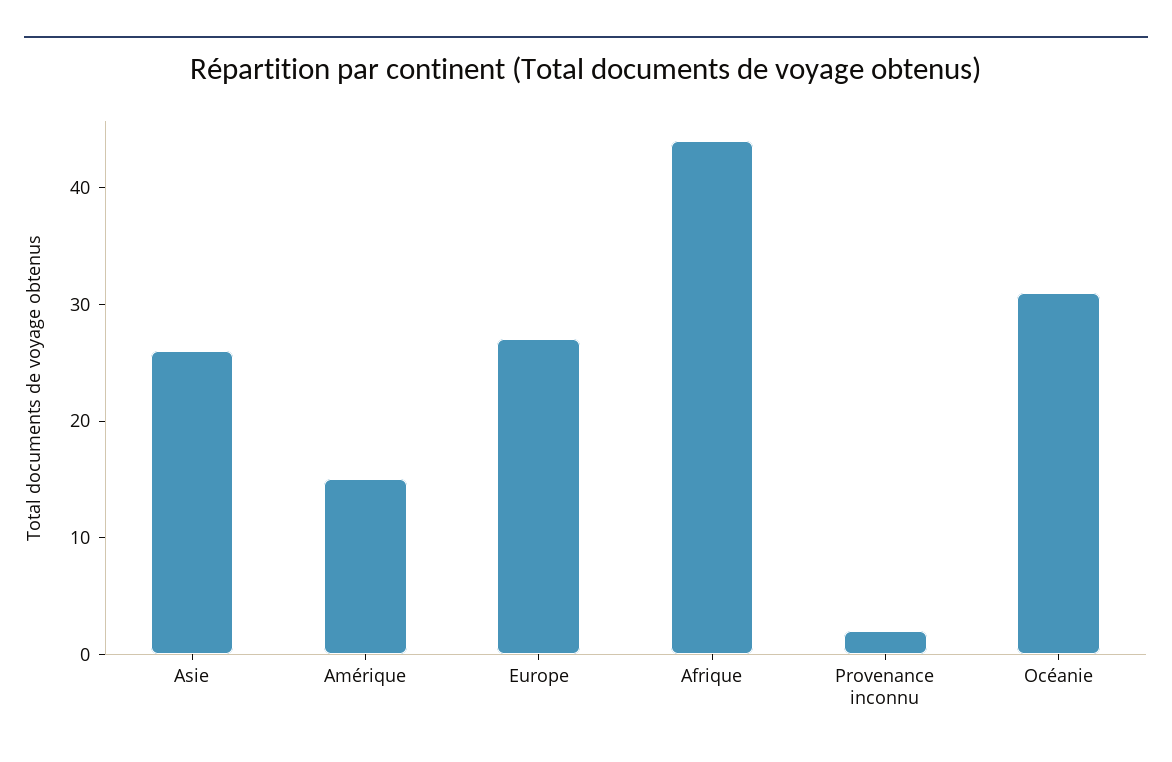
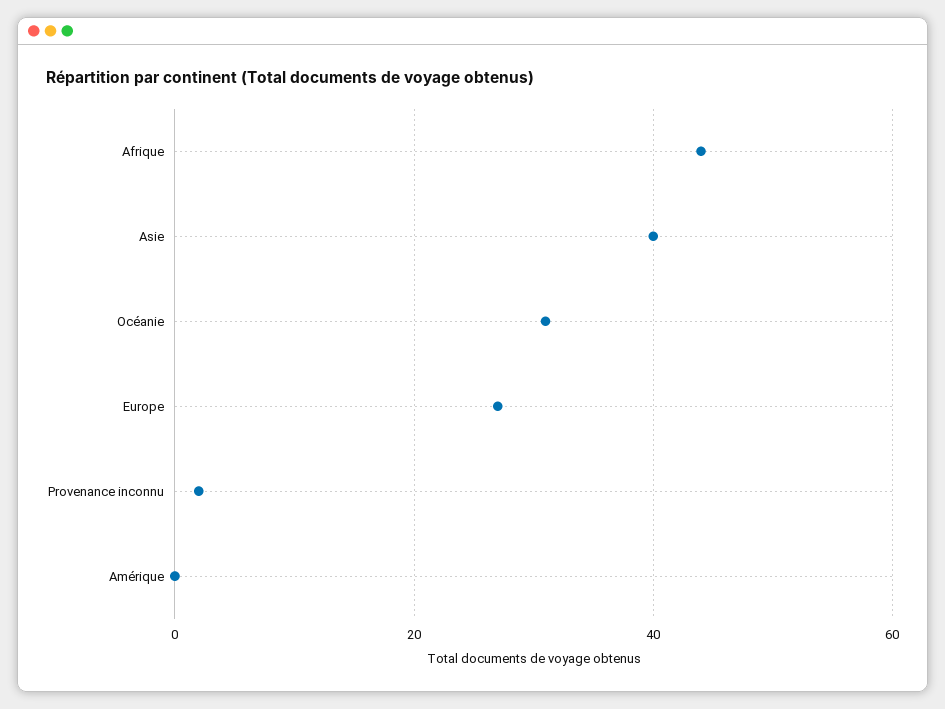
  {
-   "Asie": 26,
+   "Asie": 40,
-   "Amérique": 15,
+   "Amérique": 0,
    "Europe": 27,
    "Afrique": 44,
    "Provenance inconnu": 2,
    "Océanie": 31
  }

